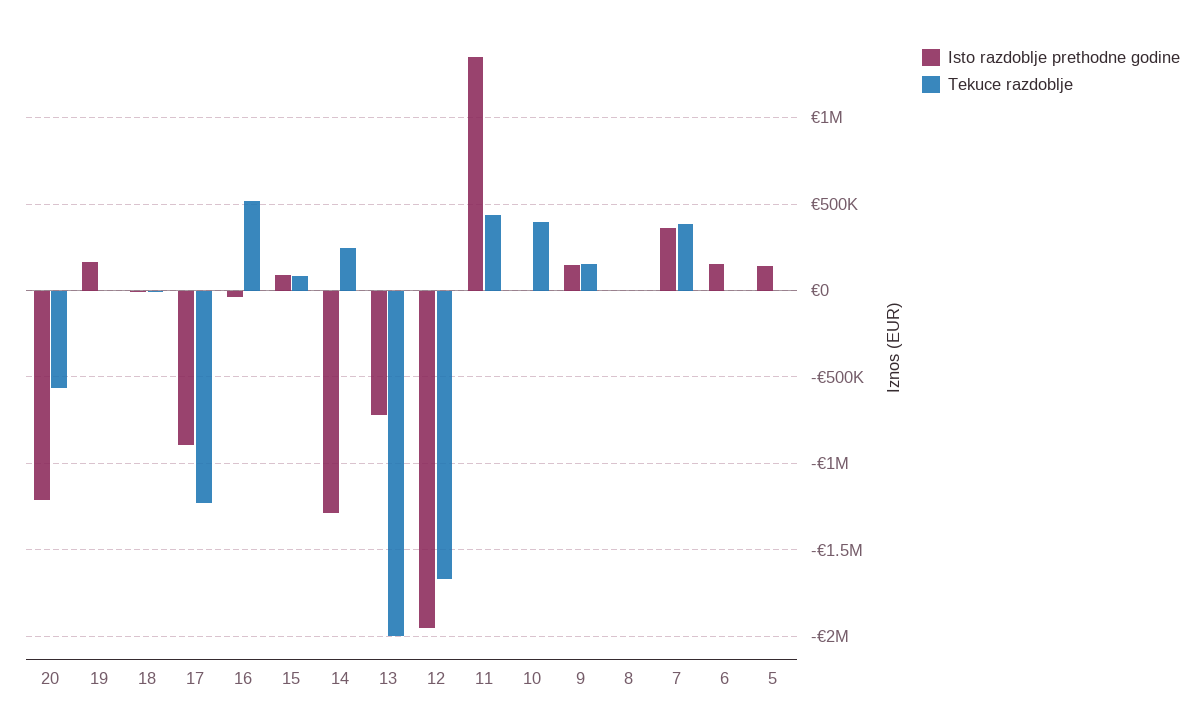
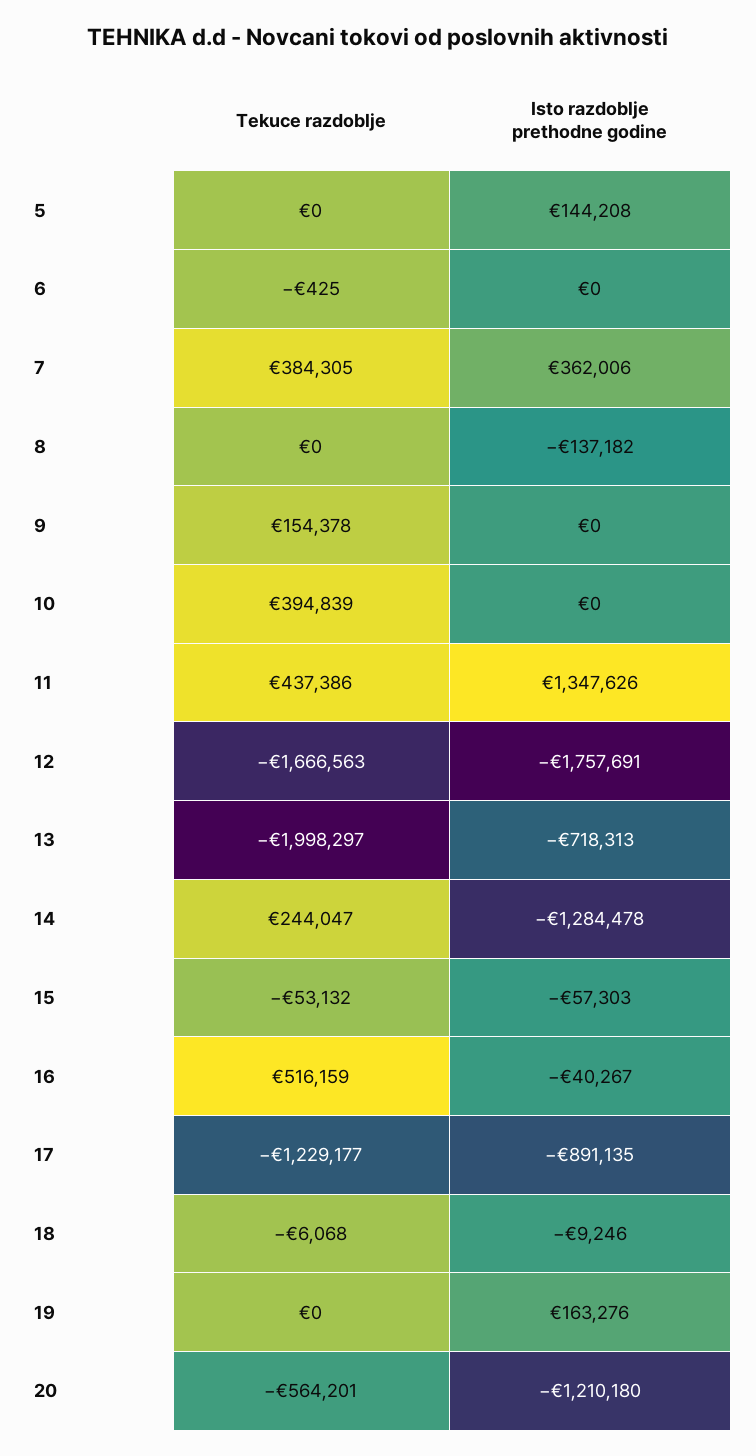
  {
    "Isto razdoblje prethodne godine": {
      "20": -1210180,
      "19": 163276,
      "18": -9246,
      "17": -891135,
      "16": -40267,
-     "15": 100000,
+     "15": -57303,
      "14": -1284478,
      "13": -718313,
-     "12": -1950000,
+     "12": -1757691,
      "11": 1347626,
      "10": 0,
-     "9": 150000,
+     "9": 0,
-     "8": 0,
+     "8": -137182,
      "7": 362006,
-     "6": 150000,
+     "6": 0,
      "5": 144208
    },
    "Tekuce razdoblje": {
      "20": -564201,
      "19": 0,
      "18": -6068,
      "17": -1229177,
      "16": 516159,
-     "15": 100000,
+     "15": -53132,
      "14": 244047,
      "13": -1998297,
      "12": -1666563,
      "11": 437386,
      "10": 394839,
      "9": 154378,
      "8": 0,
      "7": 384305,
      "6": -425,
      "5": 0
    }
  }

